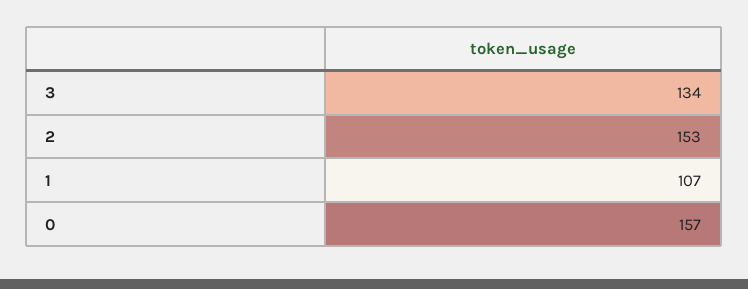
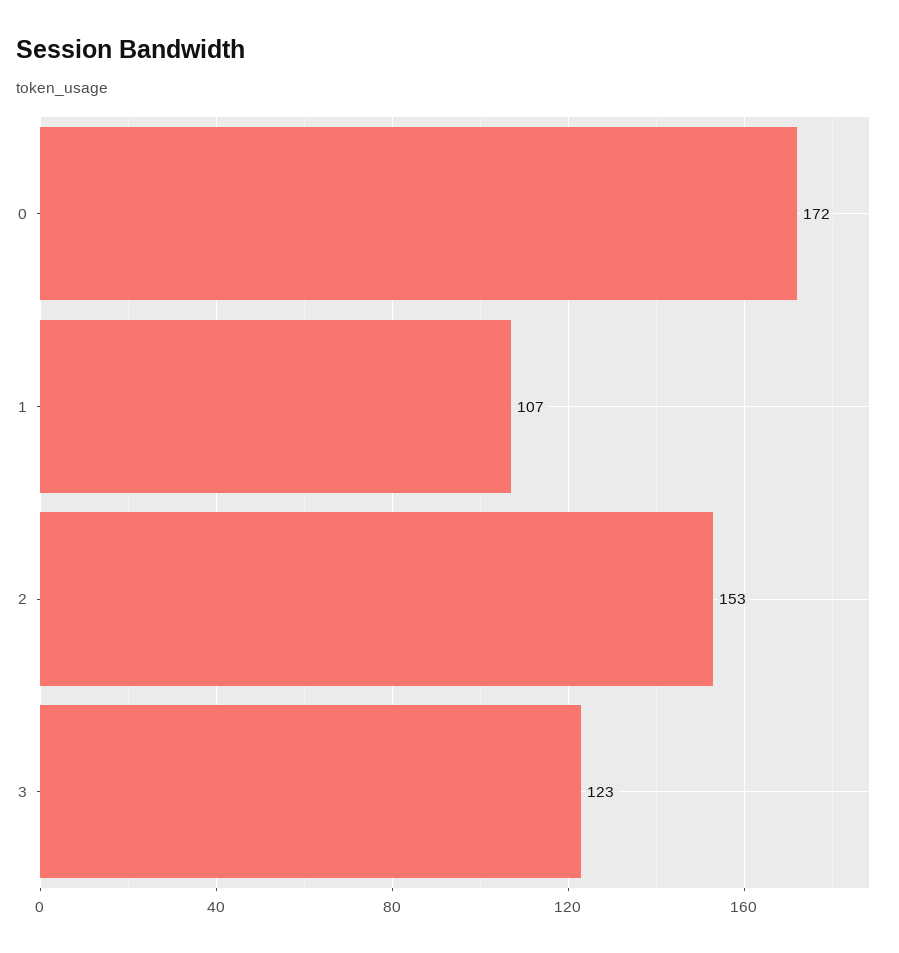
  {
-   "3": 134,
+   "3": 123,
    "2": 153,
    "1": 107,
-   "0": 157
+   "0": 172
  }

